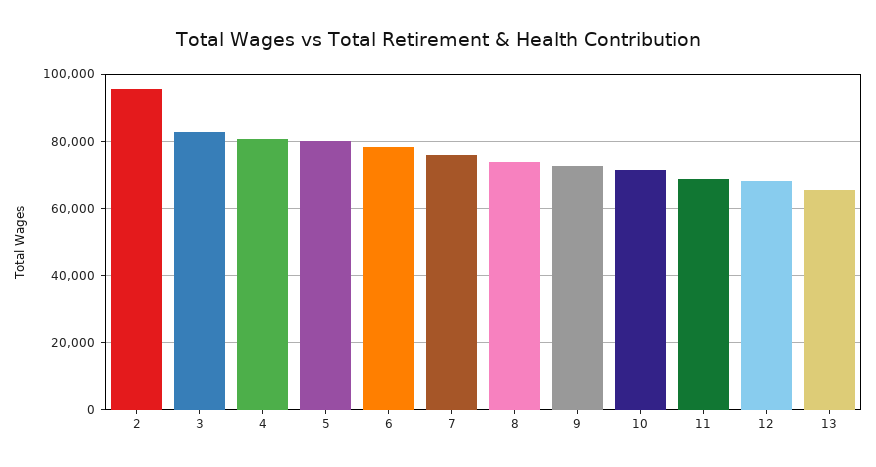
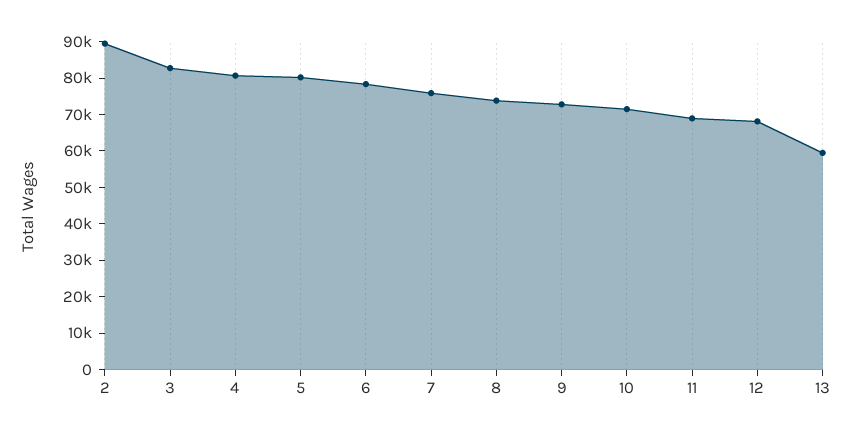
  {
-   "2": 96000,
+   "2": 90000,
    "3": 82000,
    "4": 80000,
    "5": 80000,
    "6": 78000,
    "7": 76000,
    "8": 74000,
    "9": 72000,
    "10": 72000,
    "11": 68000,
    "12": 68000,
-   "13": 66000
+   "13": 60000
  }

